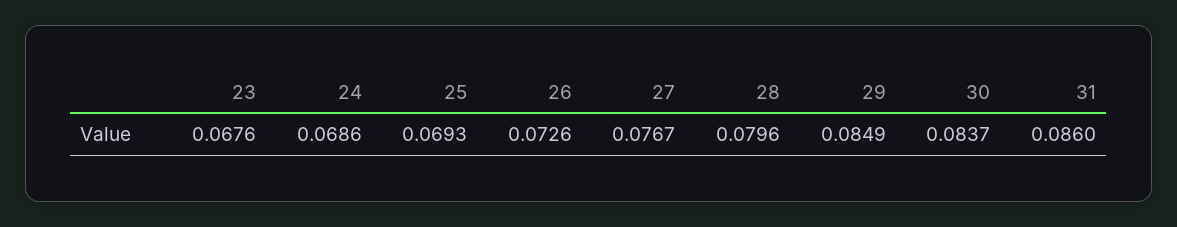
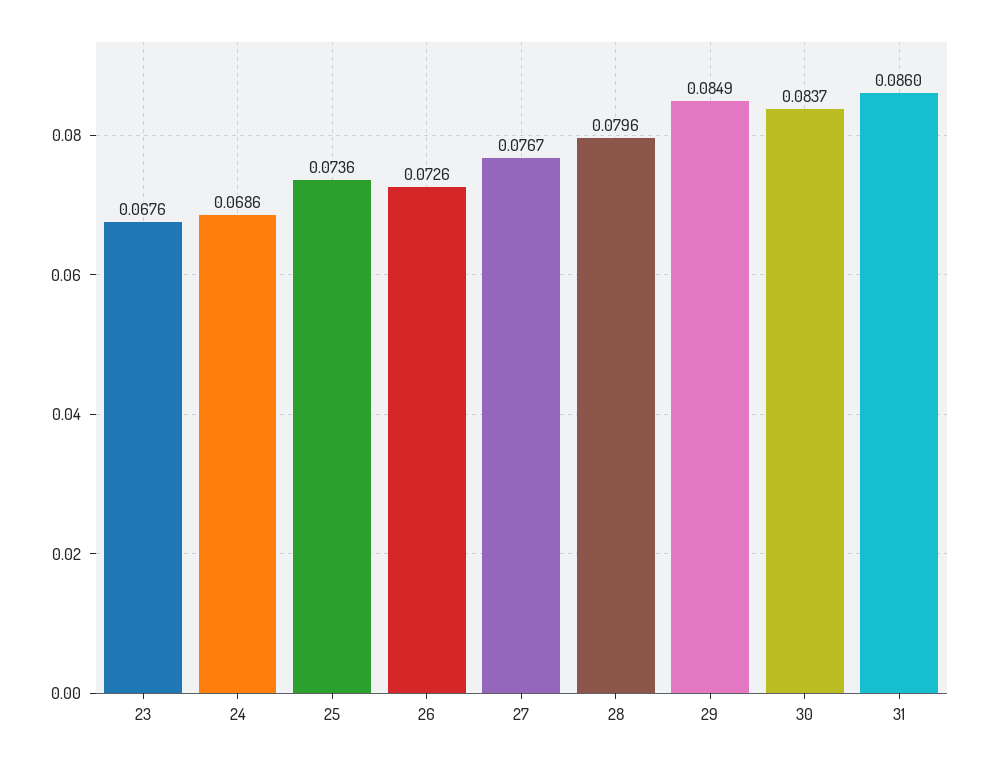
  {
    "23": 0.0676,
    "24": 0.0686,
-   "25": 0.0693,
+   "25": 0.0736,
    "26": 0.0726,
    "27": 0.0767,
    "28": 0.0796,
    "29": 0.0849,
    "30": 0.0837,
    "31": 0.086
  }

